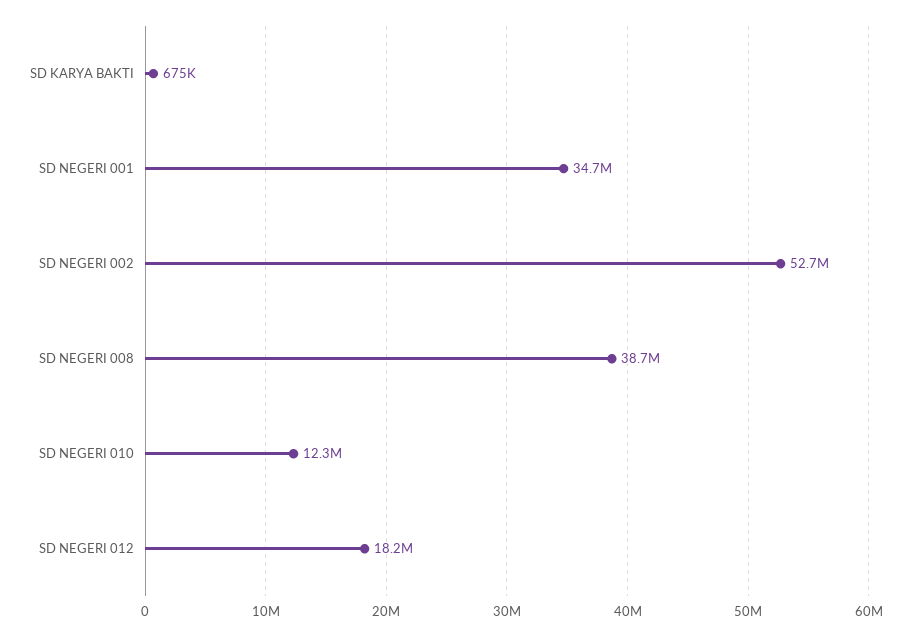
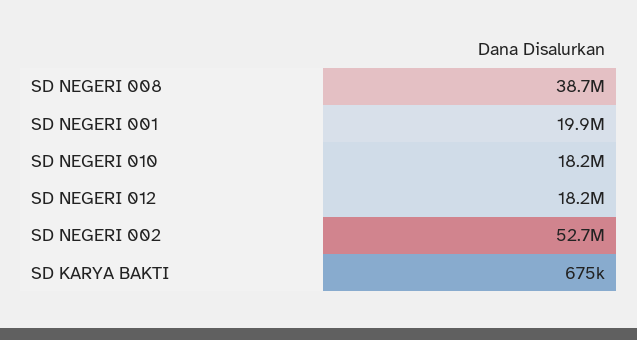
  {
    "SD KARYA BAKTI": 675000,
-   "SD NEGERI 001": 34700000,
+   "SD NEGERI 001": 19900000,
    "SD NEGERI 002": 52700000,
    "SD NEGERI 008": 38700000,
-   "SD NEGERI 010": 12300000,
+   "SD NEGERI 010": 18200000,
    "SD NEGERI 012": 18200000
  }

